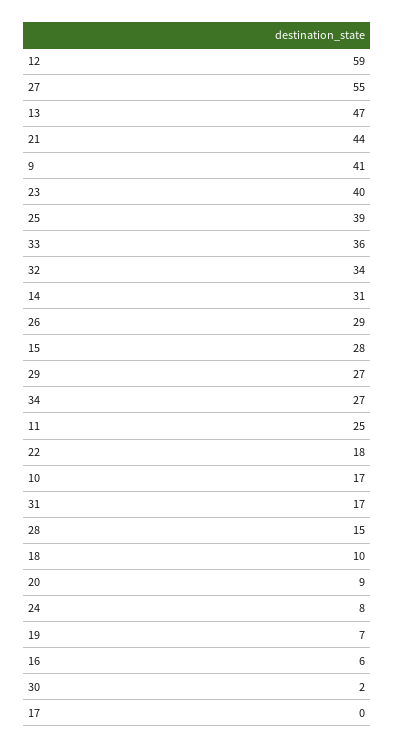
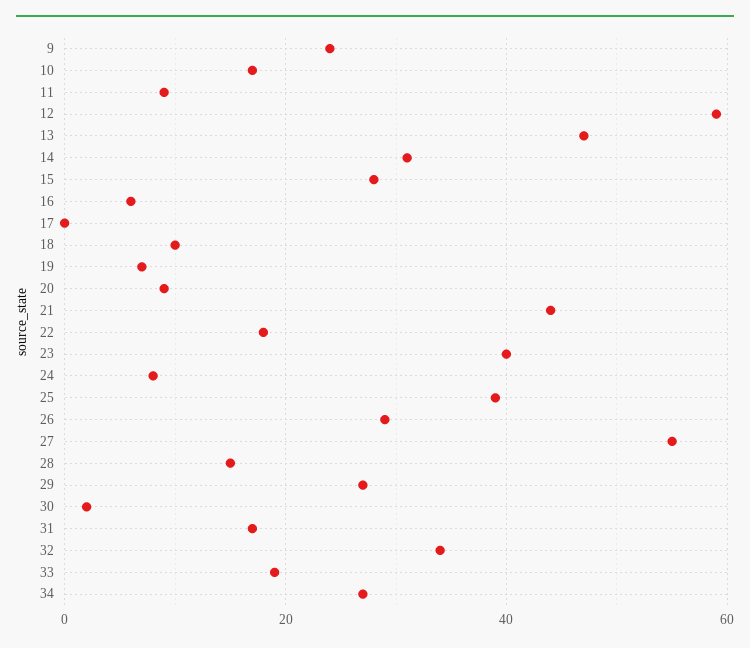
  {
    "12": 59,
    "27": 55,
    "13": 47,
    "21": 44,
-   "9": 41,
+   "9": 25,
    "23": 40,
    "25": 39,
-   "33": 36,
+   "33": 20,
    "32": 34,
    "14": 31,
    "26": 29,
    "15": 28,
    "29": 27,
    "34": 27,
-   "11": 25,
+   "11": 10,
    "22": 18,
    "10": 17,
    "31": 17,
    "28": 15,
    "18": 10,
    "20": 9,
    "24": 8,
    "19": 7,
    "16": 6,
    "30": 2,
    "17": 0
  }

